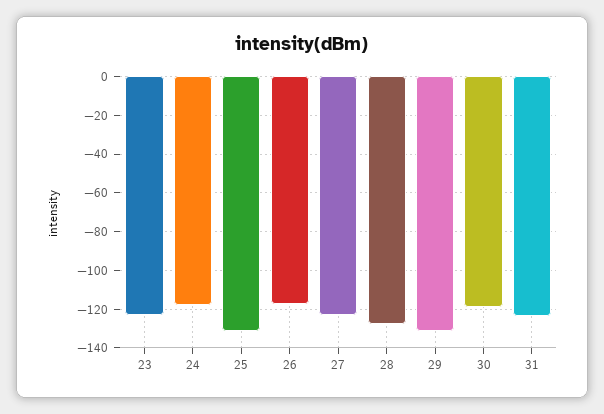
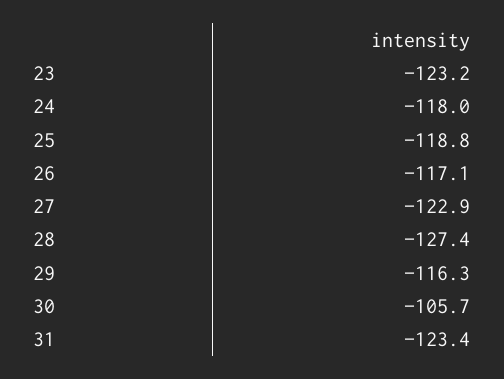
  {
    "23": -123.2,
    "24": -118,
-   "25": -130,
+   "25": -118.8,
    "26": -117.1,
    "27": -122.9,
    "28": -127.4,
-   "29": -130,
+   "29": -116.3,
-   "30": -120,
+   "30": -105.7,
    "31": -123.4
  }

